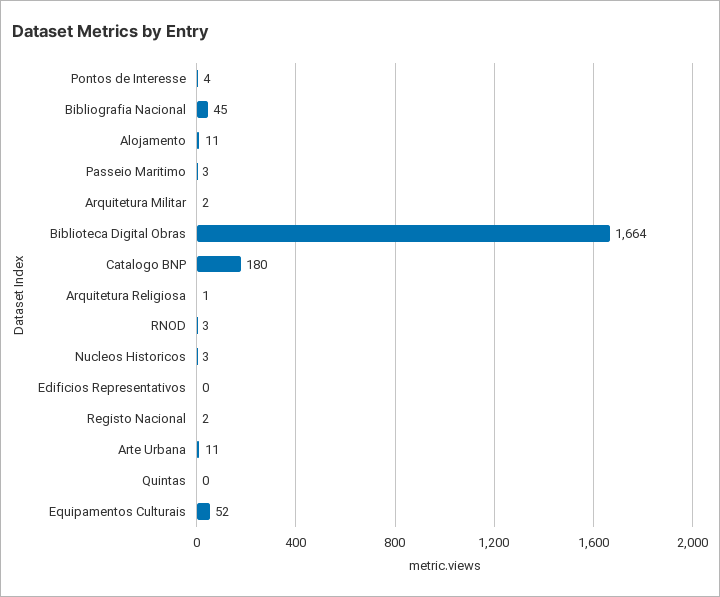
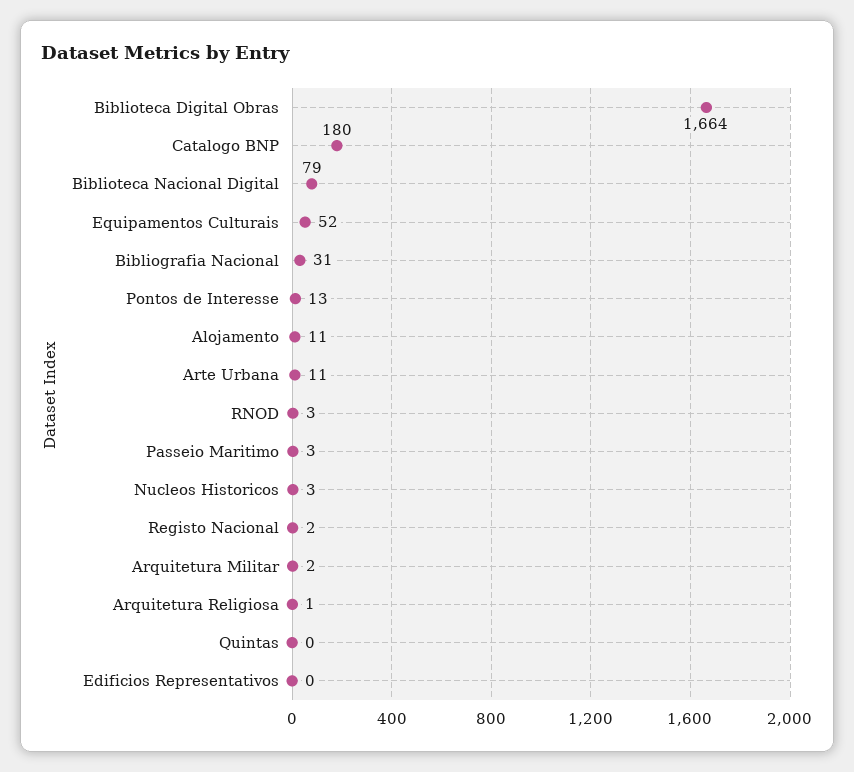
  {
-   "Pontos de Interesse": 4,
+   "Pontos de Interesse": 13,
-   "Bibliografia Nacional": 45,
+   "Bibliografia Nacional": 31,
    "Alojamento": 11,
    "Passeio Maritimo": 3,
    "Arquitetura Militar": 2,
    "Biblioteca Digital Obras": 1664,
    "Catalogo BNP": 180,
    "Arquitetura Religiosa": 1,
    "RNOD": 3,
    "Nucleos Historicos": 3,
    "Edificios Representativos": 0,
    "Registo Nacional": 2,
    "Arte Urbana": 11,
    "Quintas": 0,
-   "Equipamentos Culturais": 52
+   "Equipamentos Culturais": 52,
+   "Biblioteca Nacional Digital": 79
  }

